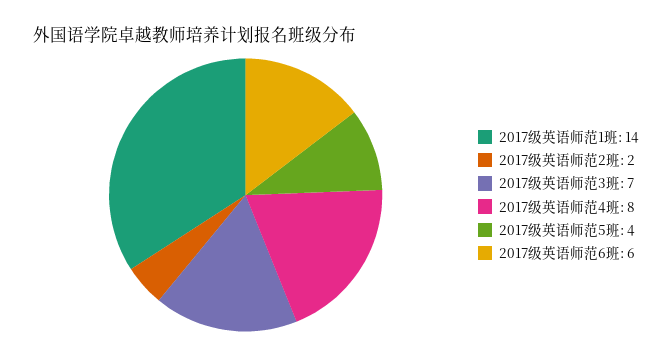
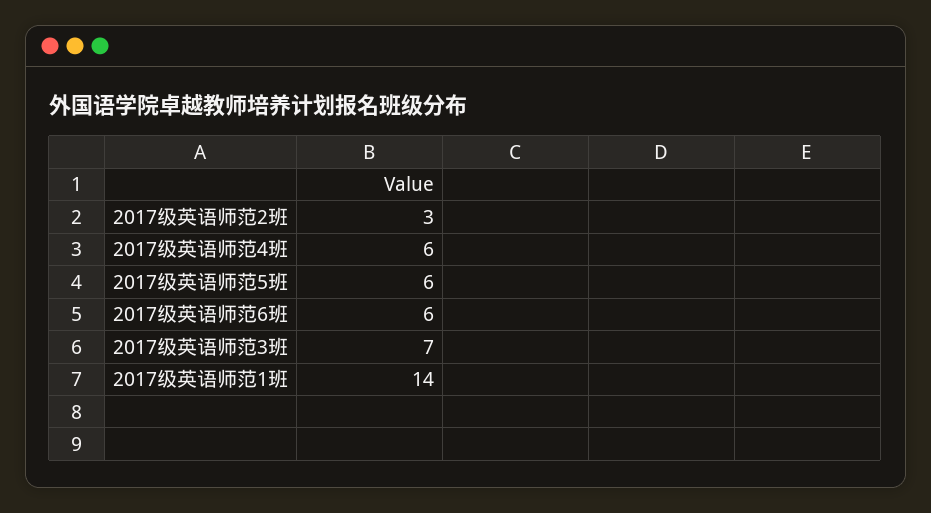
  {
    "2017级英语师范1班": 14,
-   "2017级英语师范2班": 2,
+   "2017级英语师范2班": 3,
    "2017级英语师范3班": 7,
-   "2017级英语师范4班": 8,
+   "2017级英语师范4班": 6,
-   "2017级英语师范5班": 4,
+   "2017级英语师范5班": 6,
    "2017级英语师范6班": 6
  }

